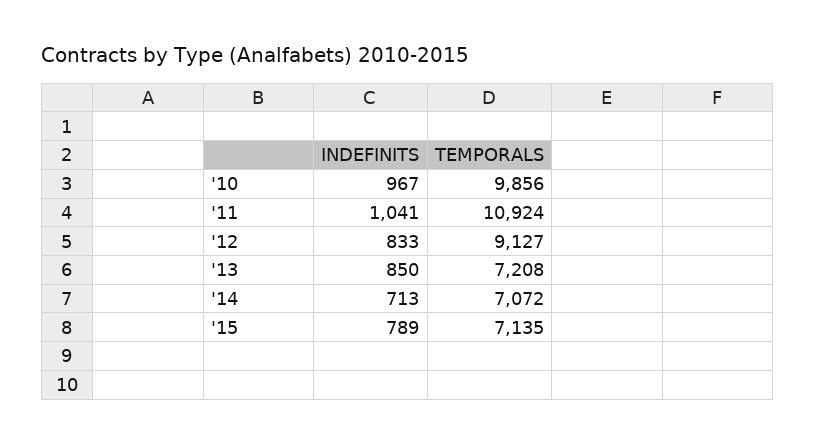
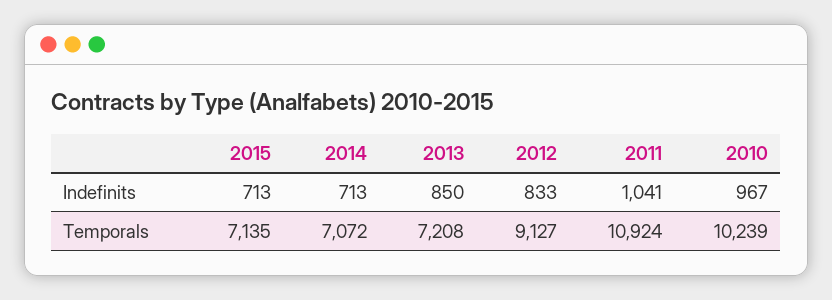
  {
    "INDEFINITS": {
      "'10": 967,
      "'11": 1041,
      "'12": 833,
      "'13": 850,
      "'14": 713,
-     "'15": 789
+     "'15": 713
    },
    "TEMPORALS": {
-     "'10": 9856,
+     "'10": 10239,
      "'11": 10924,
      "'12": 9127,
      "'13": 7208,
      "'14": 7072,
      "'15": 7135
    }
  }

